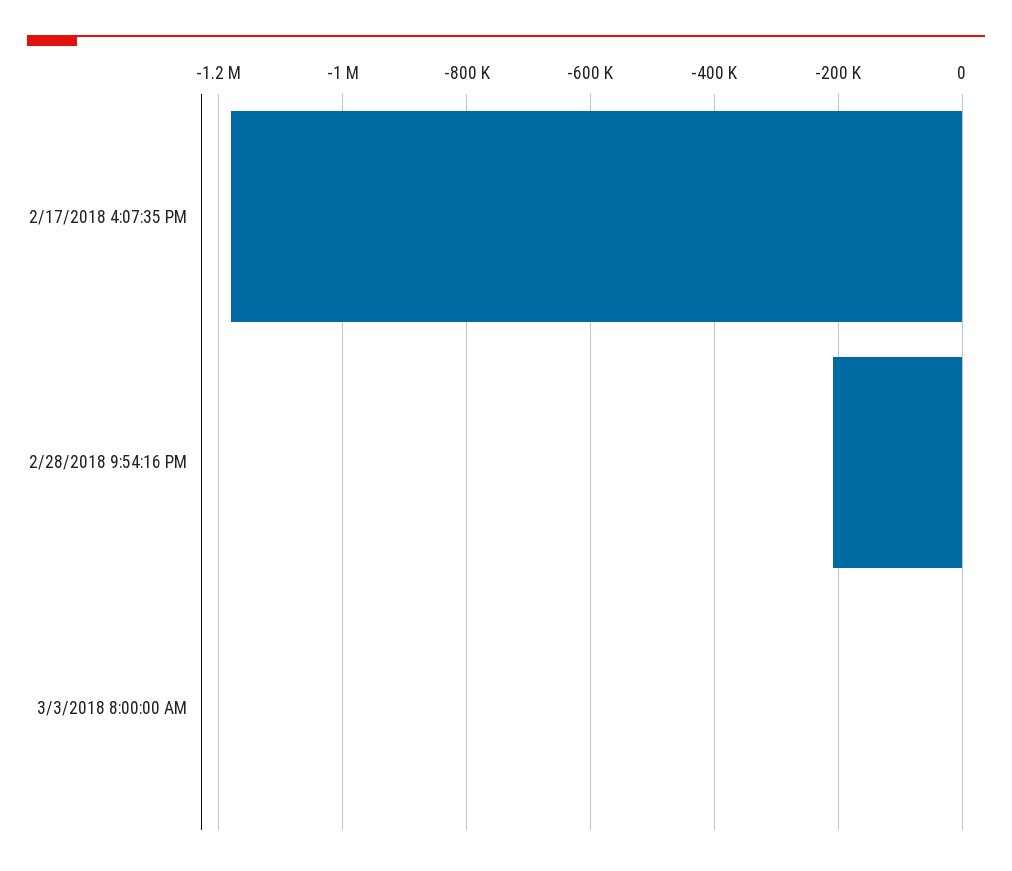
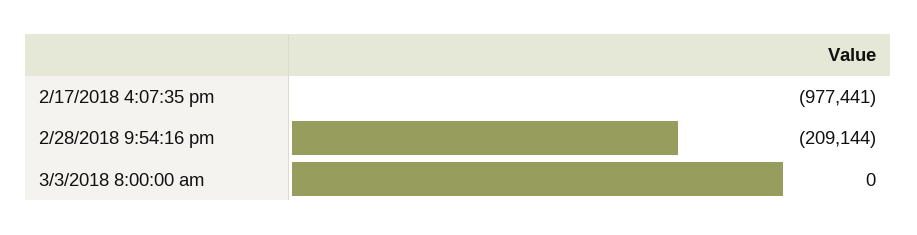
  {
-   "2/17/2018 4:07:35 PM": -1180000,
+   "2/17/2018 4:07:35 PM": -977441,
    "2/28/2018 9:54:16 PM": -209144,
    "3/3/2018 8:00:00 AM": 0
  }

